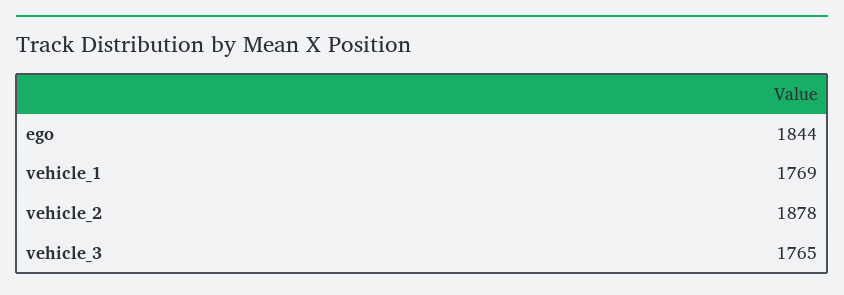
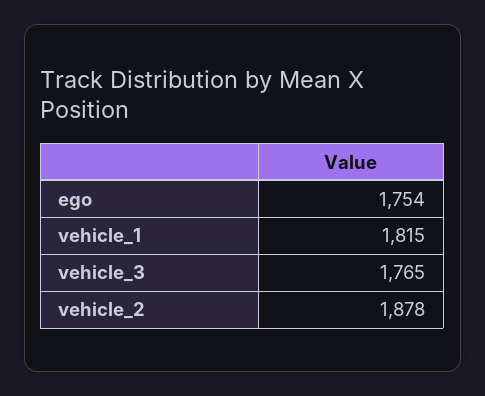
  {
-   "ego": 1844,
+   "ego": 1754,
-   "vehicle_1": 1769,
+   "vehicle_1": 1815,
    "vehicle_2": 1878,
    "vehicle_3": 1765
  }

